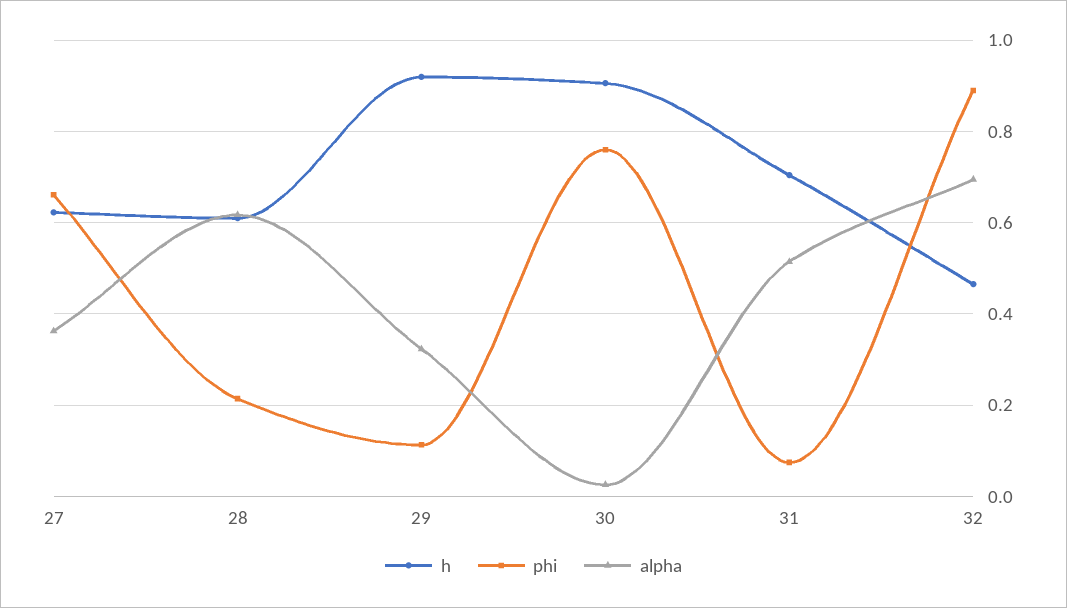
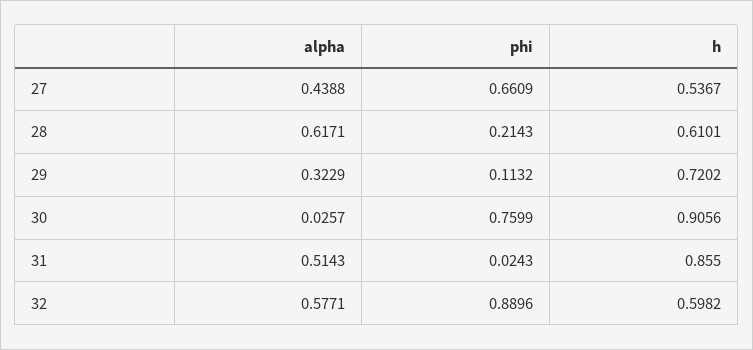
  {
    "h": {
-     "27": 0.62,
+     "27": 0.5367,
      "28": 0.6101,
-     "29": 0.92,
+     "29": 0.7202,
      "30": 0.9056,
-     "31": 0.7,
+     "31": 0.855,
-     "32": 0.46
+     "32": 0.5982
    },
    "phi": {
      "27": 0.6609,
      "28": 0.2143,
      "29": 0.1132,
      "30": 0.7599,
-     "31": 0.08,
+     "31": 0.0243,
      "32": 0.8896
    },
    "alpha": {
-     "27": 0.36,
+     "27": 0.4388,
      "28": 0.6171,
      "29": 0.3229,
      "30": 0.0257,
      "31": 0.5143,
-     "32": 0.7
+     "32": 0.5771
    }
  }

